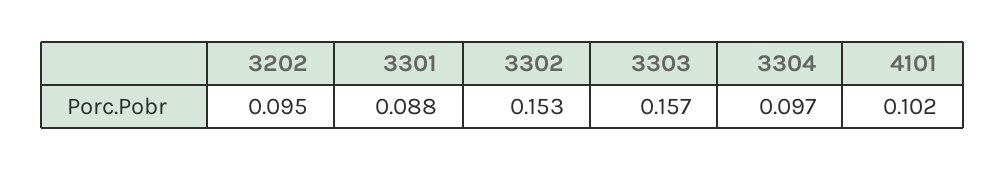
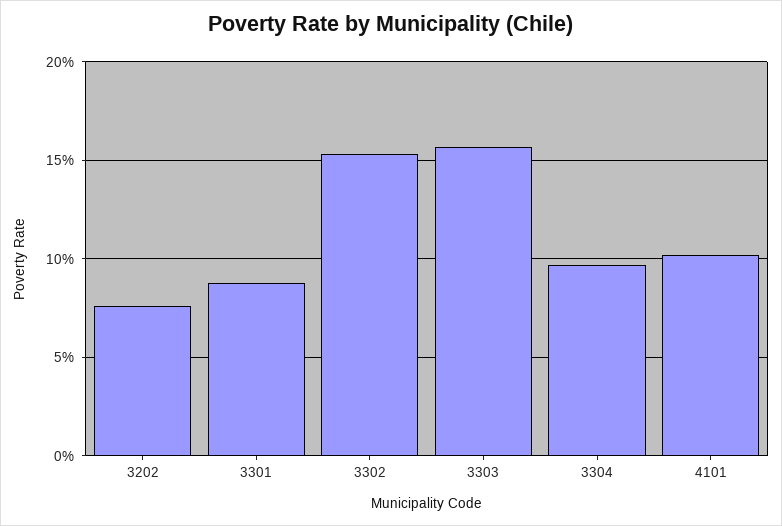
  {
-   "3202": 0.095,
+   "3202": 0.075,
    "3301": 0.088,
    "3302": 0.153,
    "3303": 0.157,
    "3304": 0.097,
    "4101": 0.102
  }

